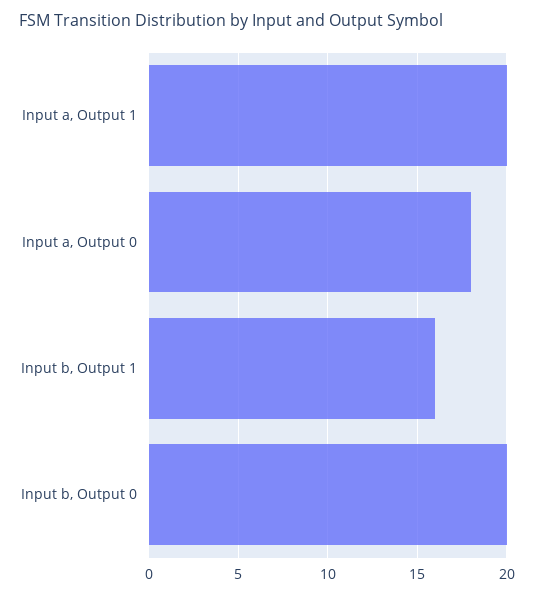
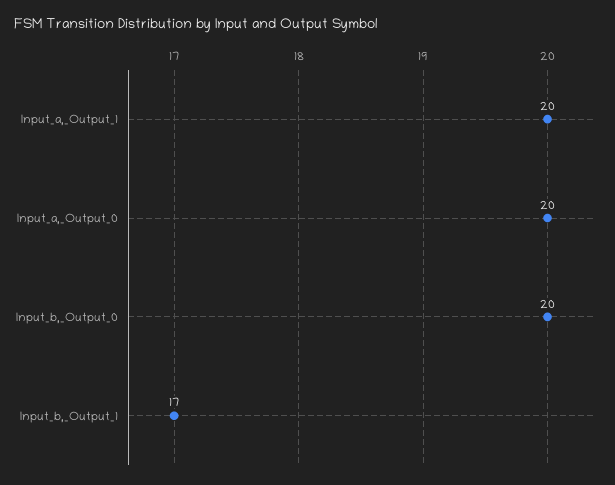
  {
    "Input a, Output 1": 20,
-   "Input a, Output 0": 18,
+   "Input a, Output 0": 20,
-   "Input b, Output 1": 16,
+   "Input b, Output 1": 17,
    "Input b, Output 0": 20
  }

